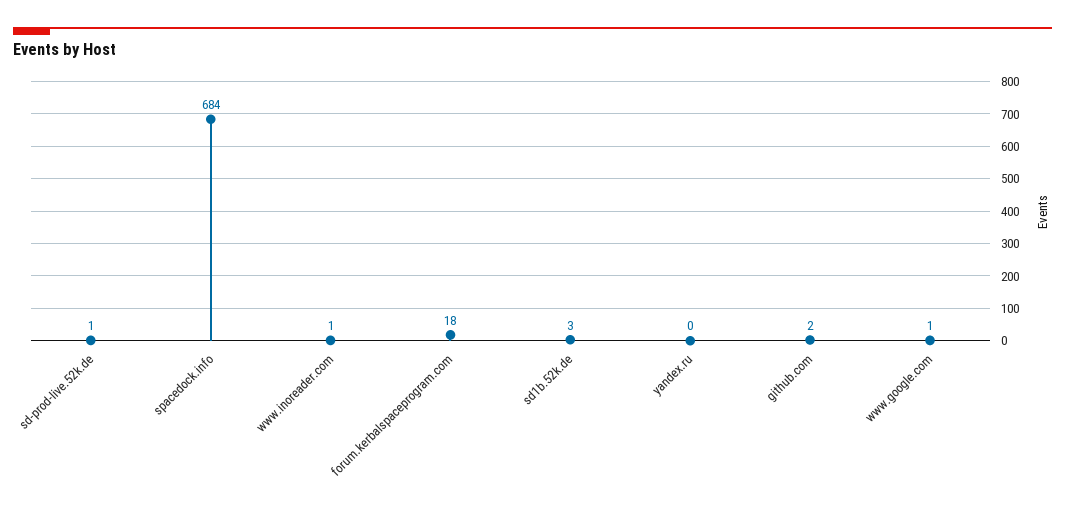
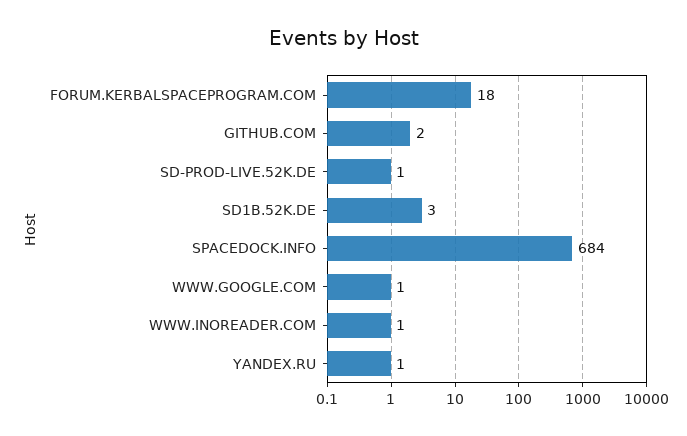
  {
    "sd-prod-live.52k.de": 1,
    "spacedock.info": 684,
    "www.inoreader.com": 1,
    "forum.kerbalspaceprogram.com": 18,
    "sd1b.52k.de": 3,
-   "yandex.ru": 0,
+   "yandex.ru": 1,
    "github.com": 2,
    "www.google.com": 1
  }

